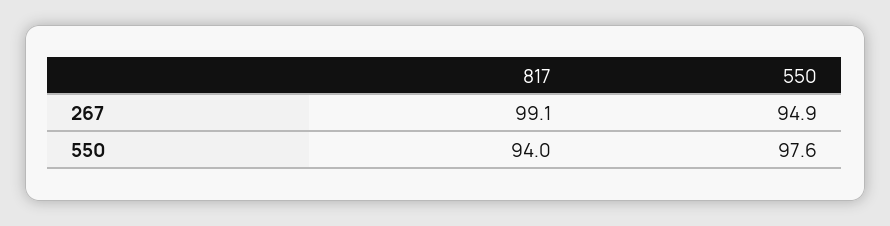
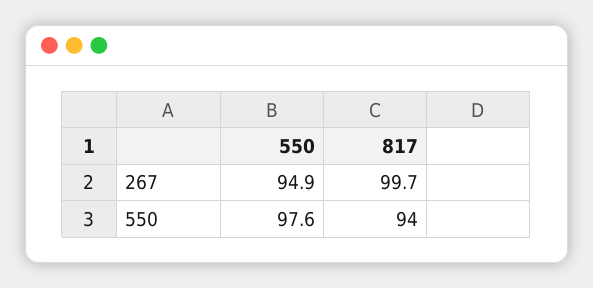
  {
    "817": {
-     "267": 99.1,
+     "267": 99.7,
      "550": 94
    },
    "550": {
      "267": 94.9,
      "550": 97.6
    }
  }

